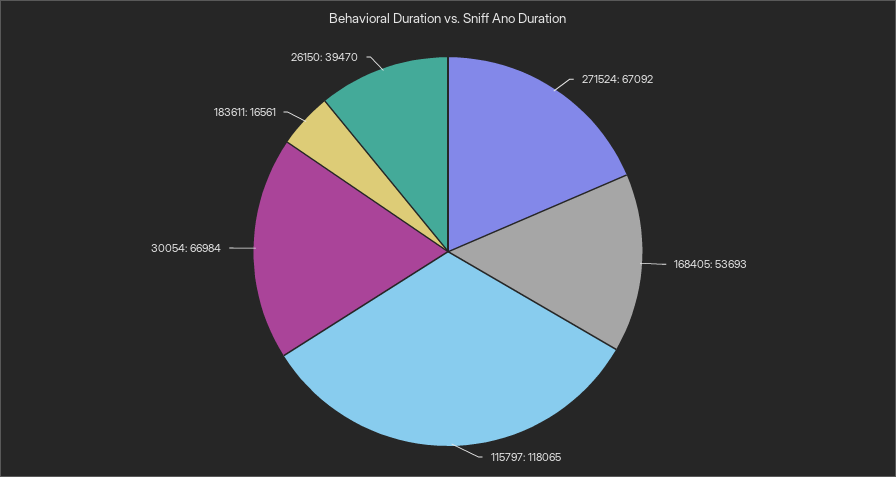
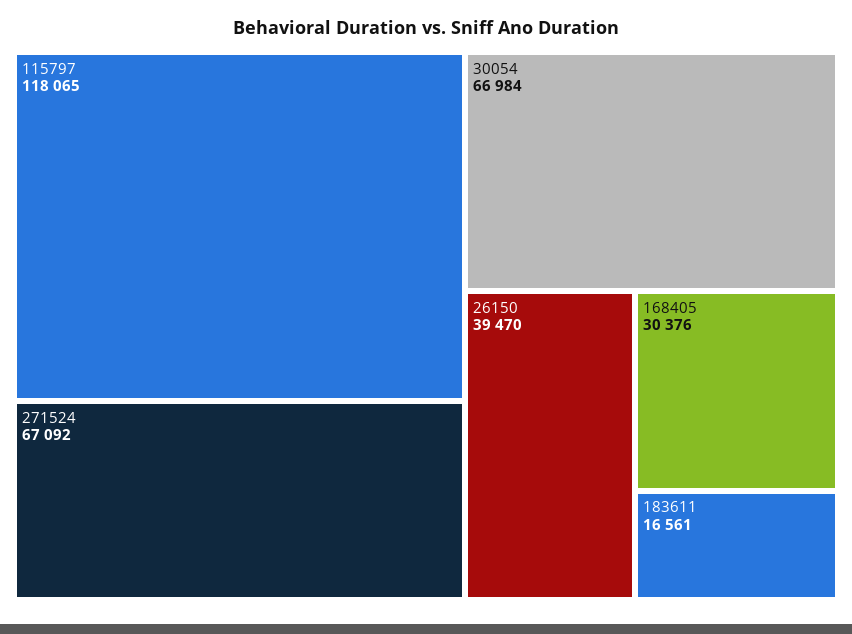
  {
    "271524": 67092,
-   "168405": 53693,
+   "168405": 30376,
    "115797": 118065,
    "30054": 66984,
    "183611": 16561,
    "26150": 39470
  }

